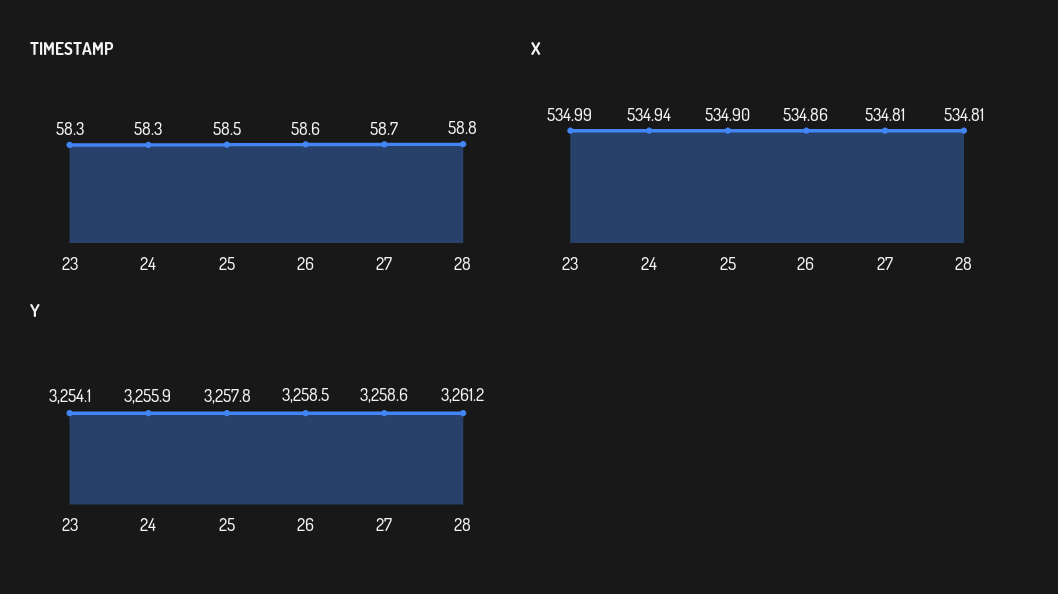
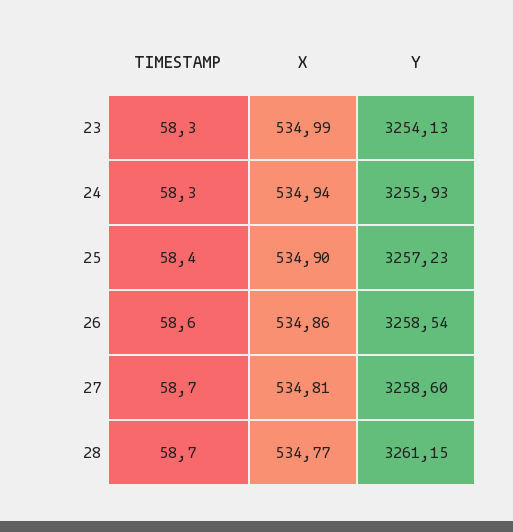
  {
    "TIMESTAMP": {
      "23": 58.3,
      "24": 58.3,
-     "25": 58.5,
+     "25": 58.4,
      "26": 58.6,
      "27": 58.7,
-     "28": 58.8
+     "28": 58.7
    },
    "X": {
      "23": 534.99,
      "24": 534.94,
      "25": 534.9,
      "26": 534.86,
      "27": 534.81,
-     "28": 534.81
+     "28": 534.77
    },
    "Y": {
      "23": 3254.13,
      "24": 3255.93,
-     "25": 3257.8,
+     "25": 3257.23,
      "26": 3258.54,
      "27": 3258.6,
      "28": 3261.15
    }
  }

